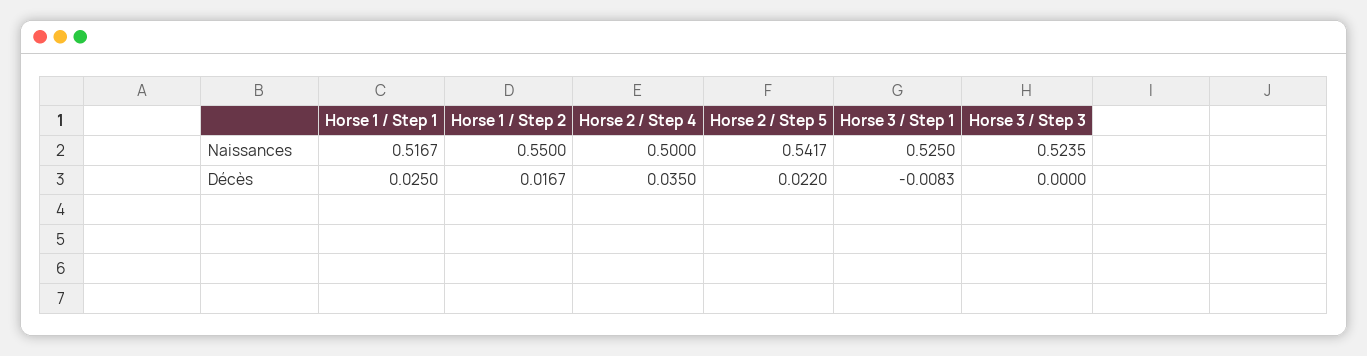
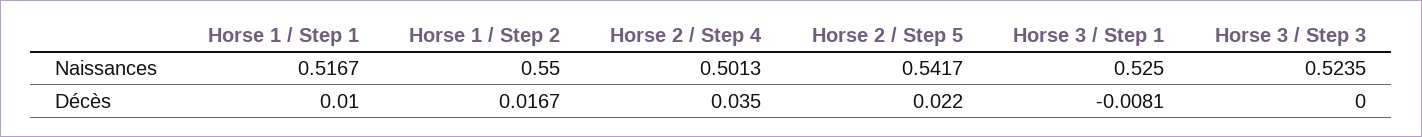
  {
    "Horse 1 / Step 1": {
      "Naissances": 0.5167,
-     "Décès": 0.025
+     "Décès": 0.01
    },
    "Horse 1 / Step 2": {
      "Naissances": 0.55,
      "Décès": 0.0167
    },
    "Horse 2 / Step 4": {
-     "Naissances": 0.5,
+     "Naissances": 0.5013,
      "Décès": 0.035
    },
    "Horse 2 / Step 5": {
      "Naissances": 0.5417,
      "Décès": 0.022
    },
    "Horse 3 / Step 1": {
      "Naissances": 0.525,
-     "Décès": -0.0083
+     "Décès": -0.0081
    },
    "Horse 3 / Step 3": {
      "Naissances": 0.5235,
      "Décès": 0
    }
  }

